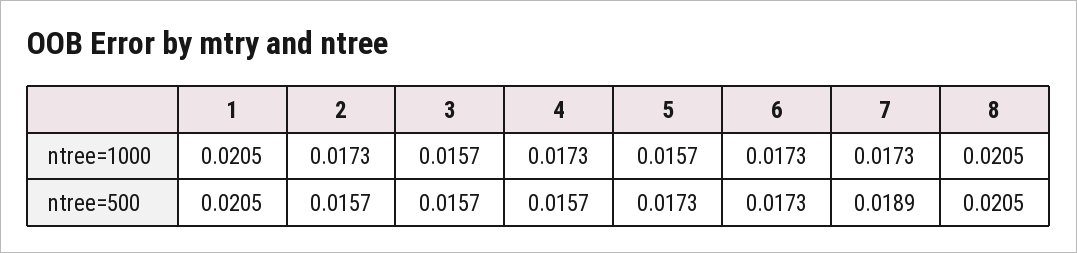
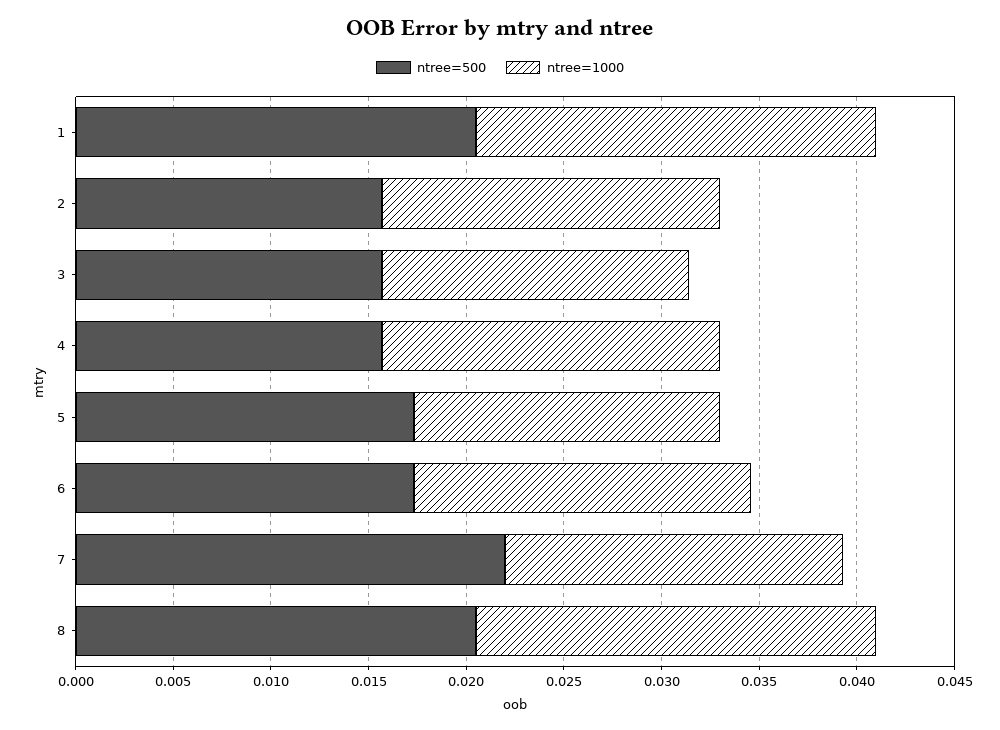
  {
    "ntree=1000": {
      "1": 0.0205,
      "2": 0.0173,
      "3": 0.0157,
      "4": 0.0173,
      "5": 0.0157,
      "6": 0.0173,
      "7": 0.0173,
      "8": 0.0205
    },
    "ntree=500": {
      "1": 0.0205,
      "2": 0.0157,
      "3": 0.0157,
      "4": 0.0157,
      "5": 0.0173,
      "6": 0.0173,
-     "7": 0.0189,
+     "7": 0.022,
      "8": 0.0205
    }
  }

